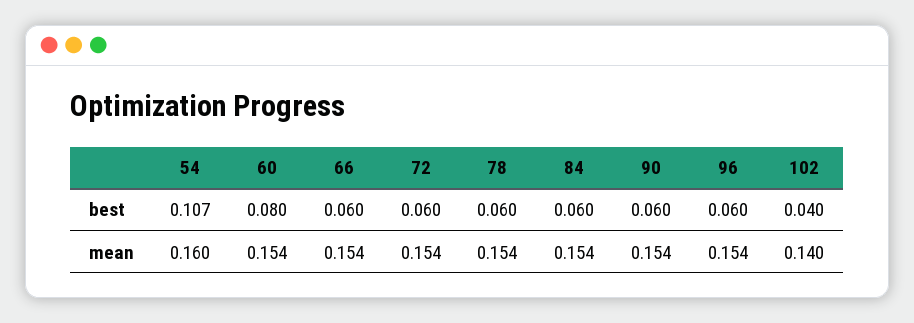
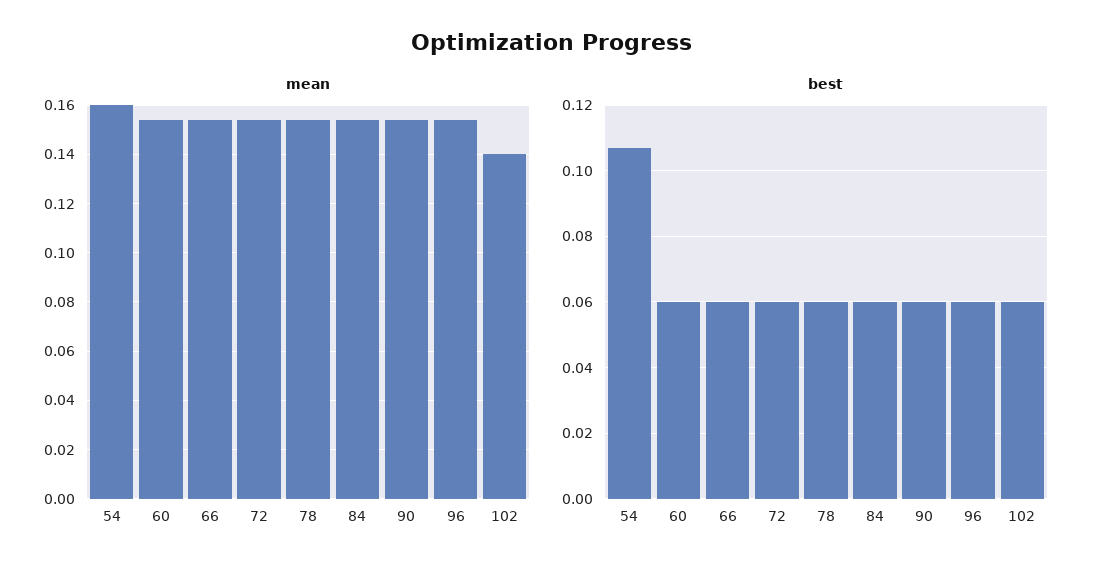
  {
    "best": {
      "54": 0.107,
-     "60": 0.08,
+     "60": 0.06,
      "66": 0.06,
      "72": 0.06,
      "78": 0.06,
      "84": 0.06,
      "90": 0.06,
      "96": 0.06,
-     "102": 0.04
+     "102": 0.06
    },
    "mean": {
      "54": 0.16,
      "60": 0.154,
      "66": 0.154,
      "72": 0.154,
      "78": 0.154,
      "84": 0.154,
      "90": 0.154,
      "96": 0.154,
      "102": 0.14
    }
  }

